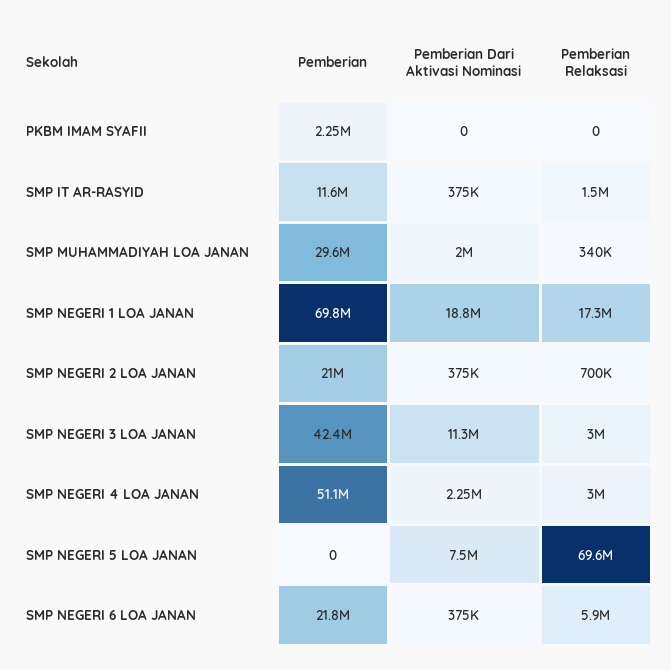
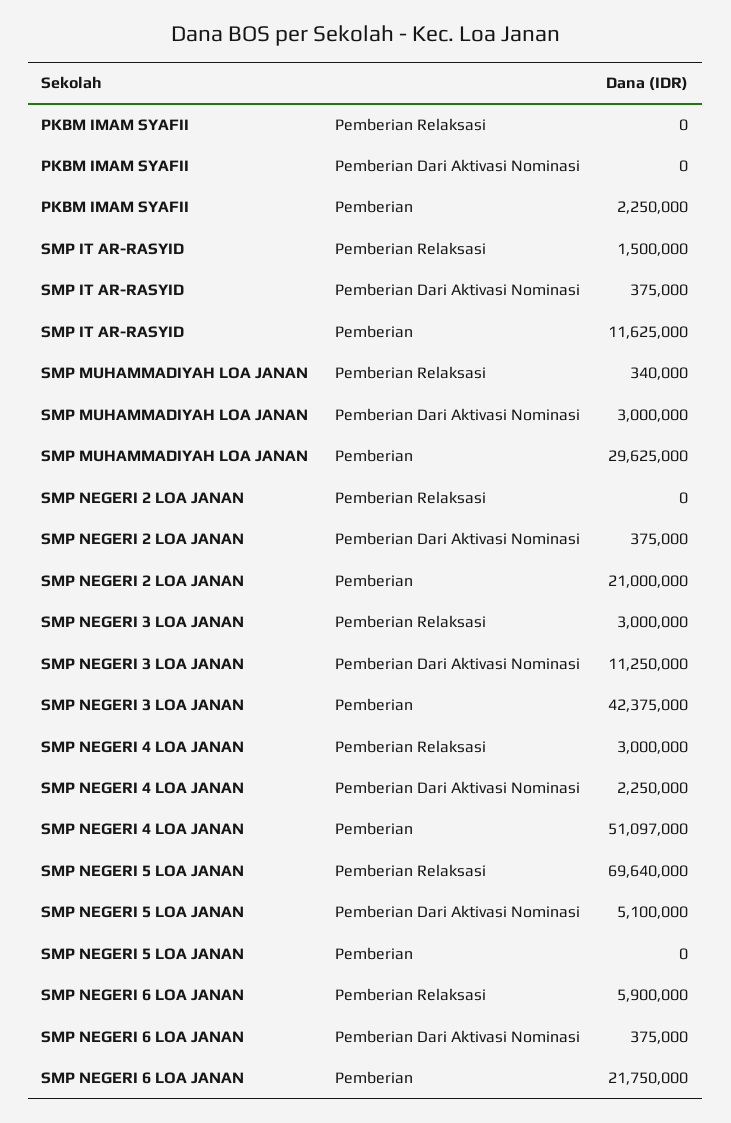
  {
    "Pemberian": {
      "PKBM IMAM SYAFII": 2250000,
      "SMP IT AR-RASYID": 11625000,
      "SMP MUHAMMADIYAH LOA JANAN": 29625000,
-     "SMP NEGERI 1 LOA JANAN": 69800000,
      "SMP NEGERI 2 LOA JANAN": 21000000,
      "SMP NEGERI 3 LOA JANAN": 42375000,
      "SMP NEGERI 4 LOA JANAN": 51097000,
      "SMP NEGERI 5 LOA JANAN": 0,
      "SMP NEGERI 6 LOA JANAN": 21750000
    },
    "Pemberian Dari Aktivasi Nominasi": {
      "PKBM IMAM SYAFII": 0,
      "SMP IT AR-RASYID": 375000,
-     "SMP MUHAMMADIYAH LOA JANAN": 2000000,
+     "SMP MUHAMMADIYAH LOA JANAN": 3000000,
-     "SMP NEGERI 1 LOA JANAN": 18800000,
      "SMP NEGERI 2 LOA JANAN": 375000,
      "SMP NEGERI 3 LOA JANAN": 11250000,
      "SMP NEGERI 4 LOA JANAN": 2250000,
-     "SMP NEGERI 5 LOA JANAN": 7500000,
+     "SMP NEGERI 5 LOA JANAN": 5100000,
      "SMP NEGERI 6 LOA JANAN": 375000
    },
    "Pemberian Relaksasi": {
      "PKBM IMAM SYAFII": 0,
      "SMP IT AR-RASYID": 1500000,
      "SMP MUHAMMADIYAH LOA JANAN": 340000,
-     "SMP NEGERI 1 LOA JANAN": 17300000,
-     "SMP NEGERI 2 LOA JANAN": 700000,
+     "SMP NEGERI 2 LOA JANAN": 0,
      "SMP NEGERI 3 LOA JANAN": 3000000,
      "SMP NEGERI 4 LOA JANAN": 3000000,
      "SMP NEGERI 5 LOA JANAN": 69640000,
      "SMP NEGERI 6 LOA JANAN": 5900000
    }
  }

